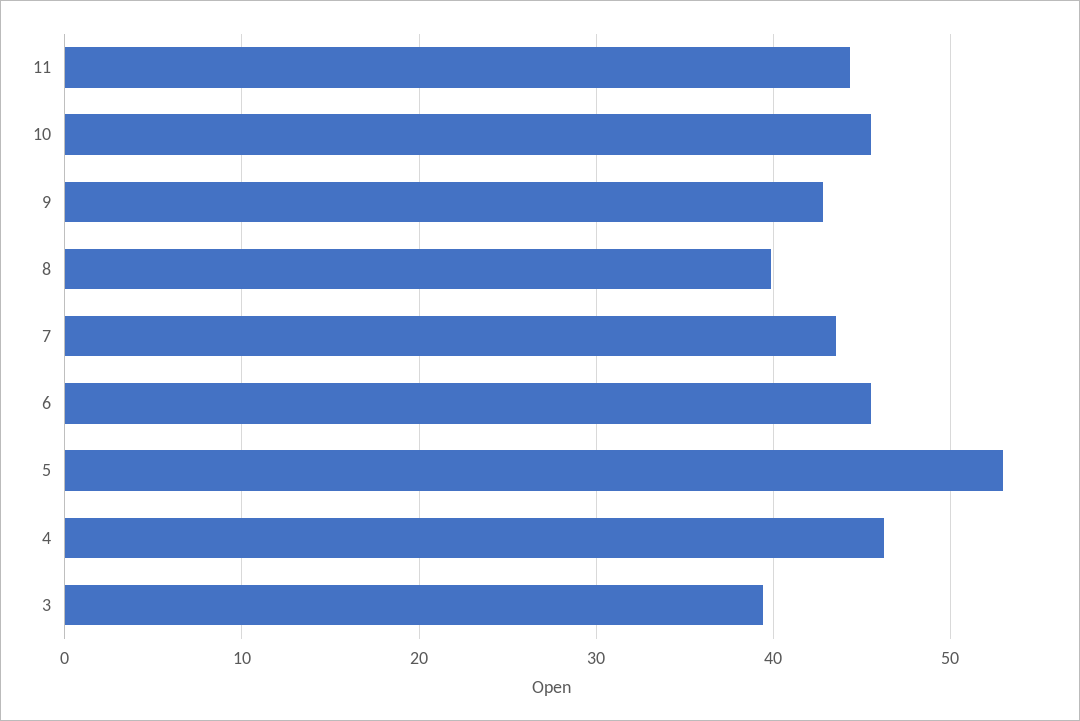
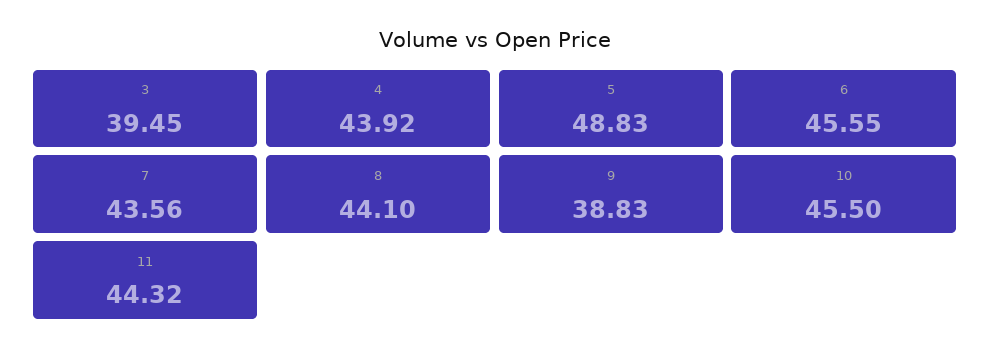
  {
    "11": 44.32,
    "10": 45.5,
-   "9": 43,
+   "9": 38.83,
-   "8": 40,
+   "8": 44.1,
    "7": 43.56,
    "6": 45.55,
-   "5": 53,
+   "5": 48.83,
-   "4": 46,
+   "4": 43.92,
    "3": 39.45
  }

